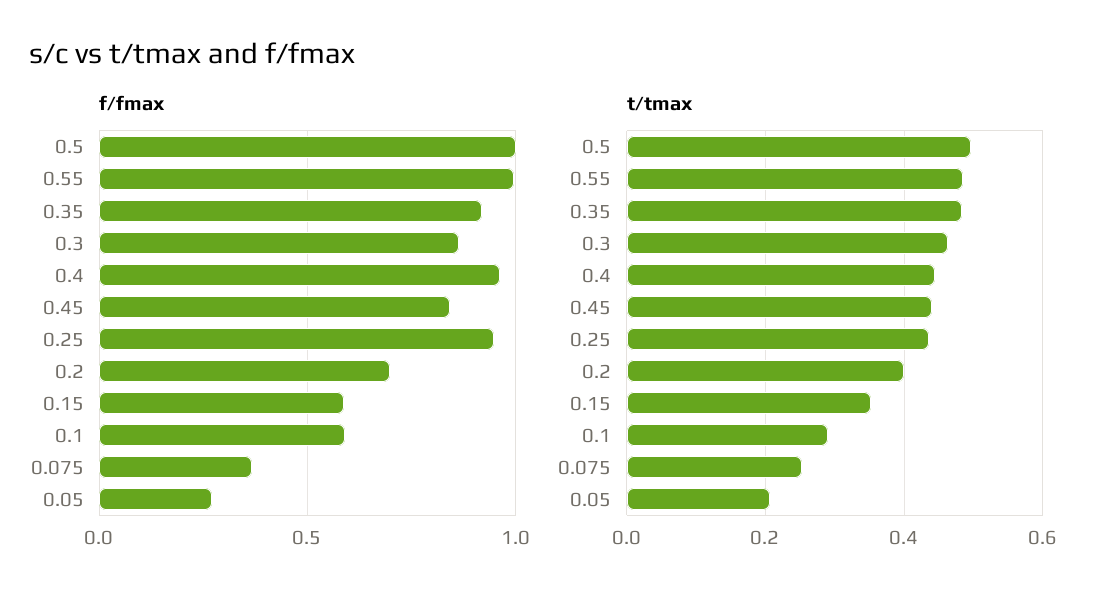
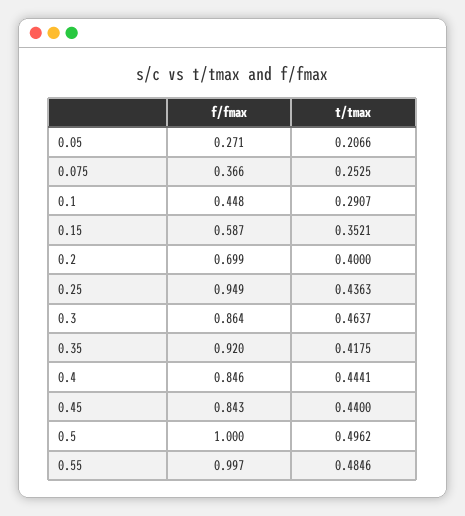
  {
    "f/fmax": {
      "0.5": 1,
      "0.55": 0.997,
      "0.35": 0.92,
      "0.3": 0.864,
-     "0.4": 0.95,
+     "0.4": 0.846,
      "0.45": 0.843,
      "0.25": 0.949,
      "0.2": 0.699,
      "0.15": 0.587,
-     "0.1": 0.6,
+     "0.1": 0.448,
      "0.075": 0.366,
      "0.05": 0.271
    },
    "t/tmax": {
      "0.5": 0.4962,
      "0.55": 0.4846,
-     "0.35": 0.48,
+     "0.35": 0.4175,
      "0.3": 0.4637,
      "0.4": 0.4441,
      "0.45": 0.44,
      "0.25": 0.4363,
      "0.2": 0.4,
      "0.15": 0.3521,
      "0.1": 0.2907,
      "0.075": 0.2525,
      "0.05": 0.2066
    }
  }

